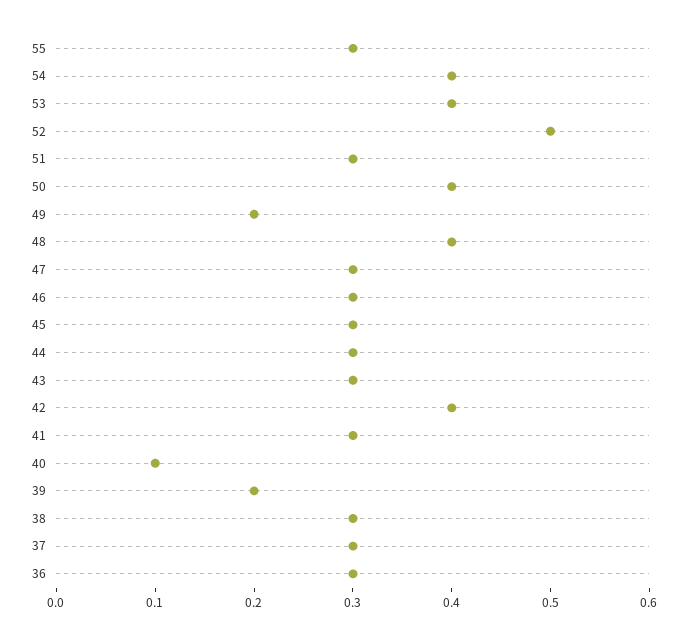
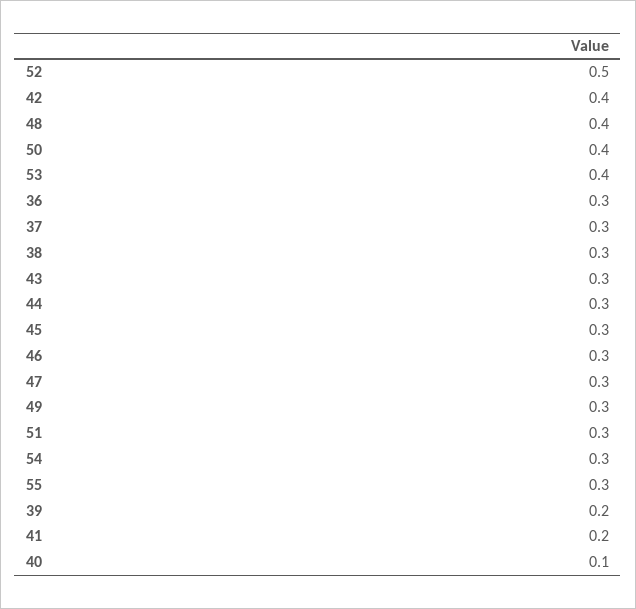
  {
    "55": 0.3,
-   "54": 0.4,
+   "54": 0.3,
    "53": 0.4,
    "52": 0.5,
    "51": 0.3,
    "50": 0.4,
-   "49": 0.2,
+   "49": 0.3,
    "48": 0.4,
    "47": 0.3,
    "46": 0.3,
    "45": 0.3,
    "44": 0.3,
    "43": 0.3,
    "42": 0.4,
-   "41": 0.3,
+   "41": 0.2,
    "40": 0.1,
    "39": 0.2,
    "38": 0.3,
    "37": 0.3,
    "36": 0.3
  }

